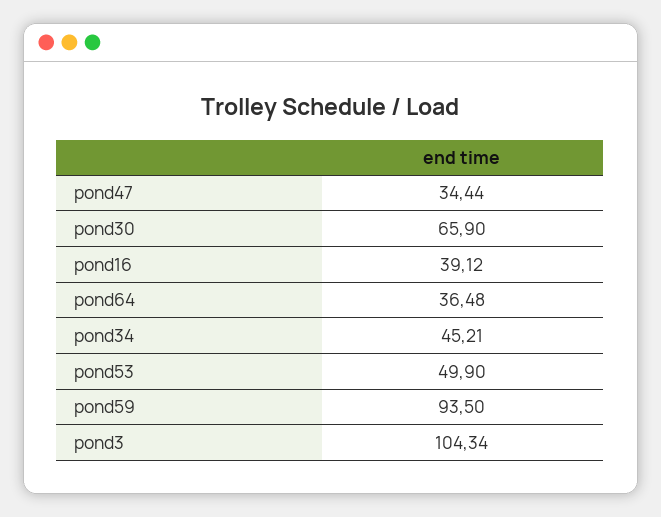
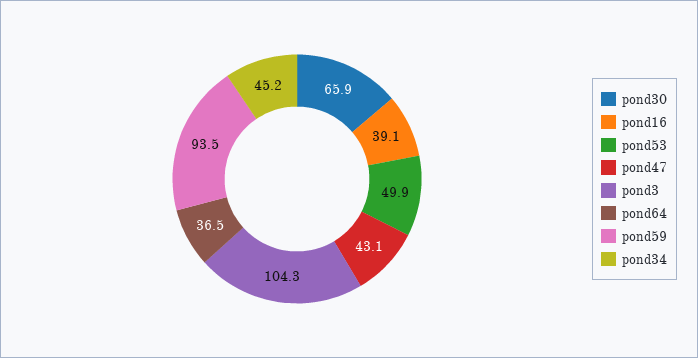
  {
-   "pond47": 34.44,
+   "pond47": 43.1,
    "pond30": 65.9,
    "pond16": 39.12,
    "pond64": 36.48,
    "pond34": 45.21,
    "pond53": 49.9,
    "pond59": 93.5,
    "pond3": 104.34
  }

